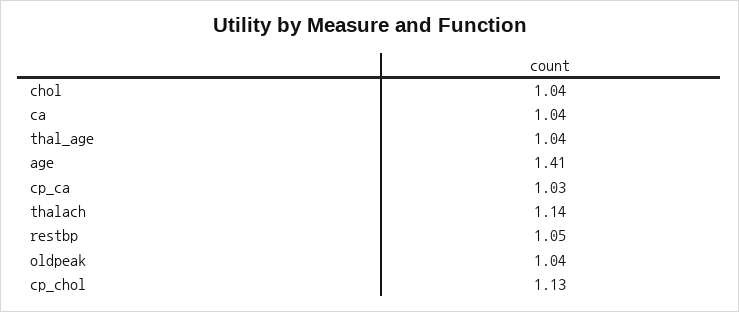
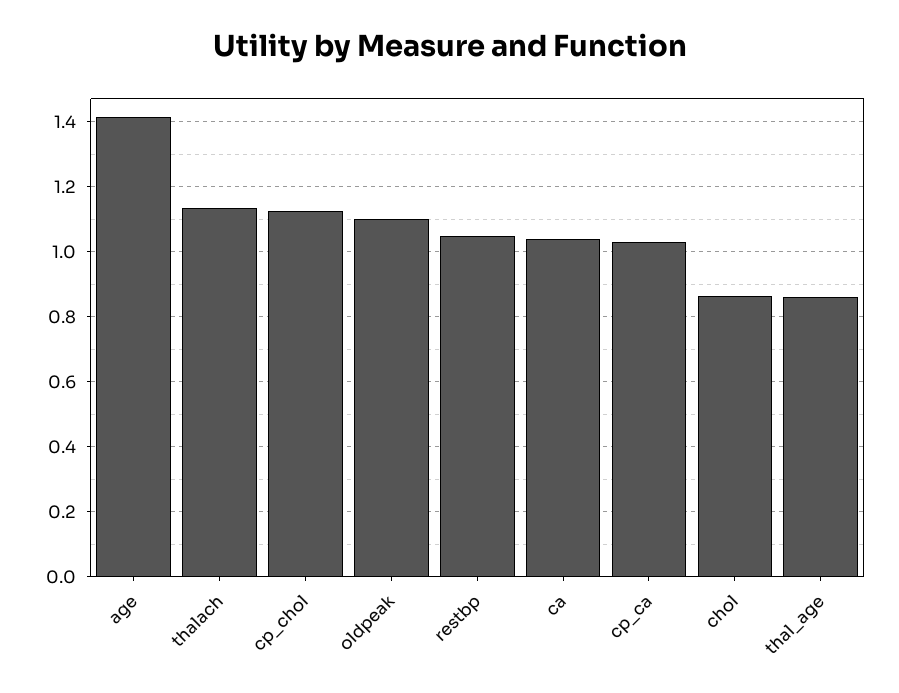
  {
-   "chol": 1.04,
+   "chol": 0.86,
    "ca": 1.04,
-   "thal_age": 1.04,
+   "thal_age": 0.86,
    "age": 1.41,
    "cp_ca": 1.03,
    "thalach": 1.14,
    "restbp": 1.05,
-   "oldpeak": 1.04,
+   "oldpeak": 1.1,
    "cp_chol": 1.13
  }

